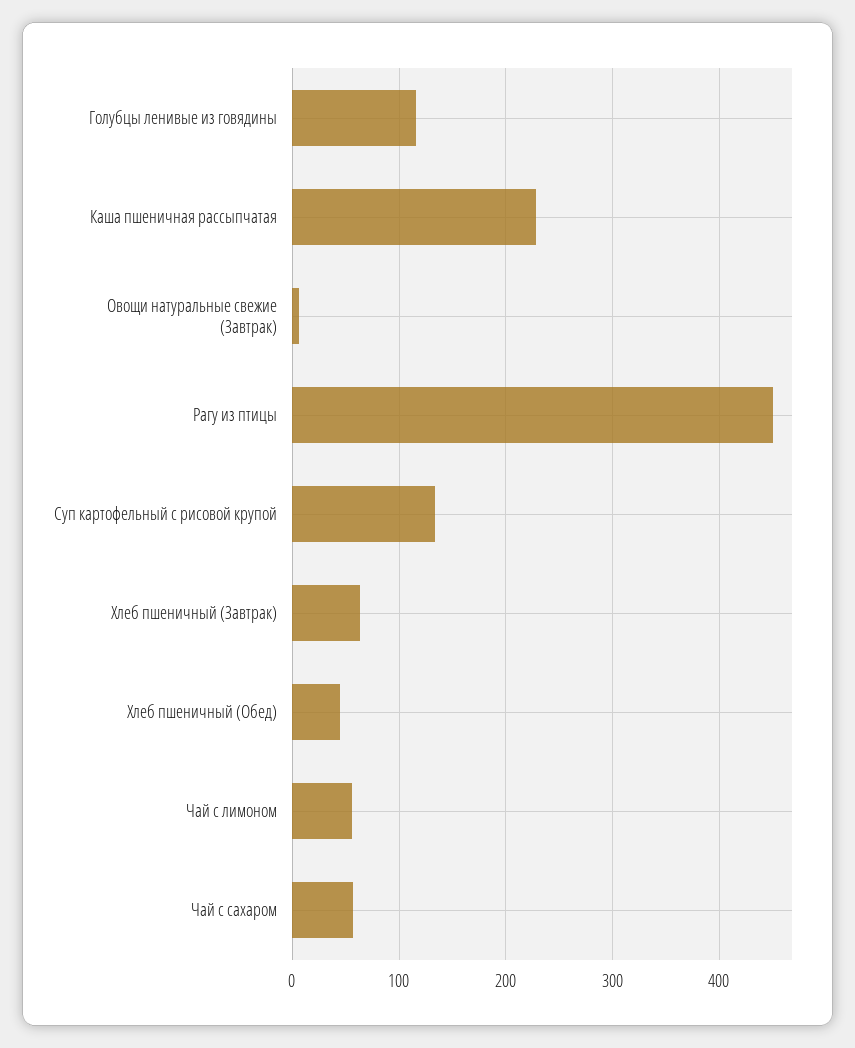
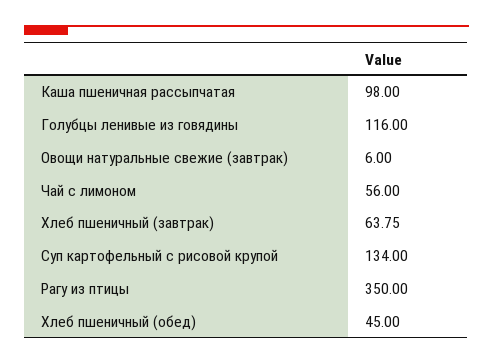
  {
    "Голубцы ленивые из говядины": 116,
-   "Каша пшеничная рассыпчатая": 230,
+   "Каша пшеничная рассыпчатая": 98,
    "Овощи натуральные свежие (Завтрак)": 6,
-   "Рагу из птицы": 450,
+   "Рагу из птицы": 350,
    "Суп картофельный с рисовой крупой": 134,
    "Хлеб пшеничный (Завтрак)": 63.75,
    "Хлеб пшеничный (Обед)": 45,
-   "Чай с лимоном": 56,
+   "Чай с лимоном": 56
-   "Чай с сахаром": 60
  }

